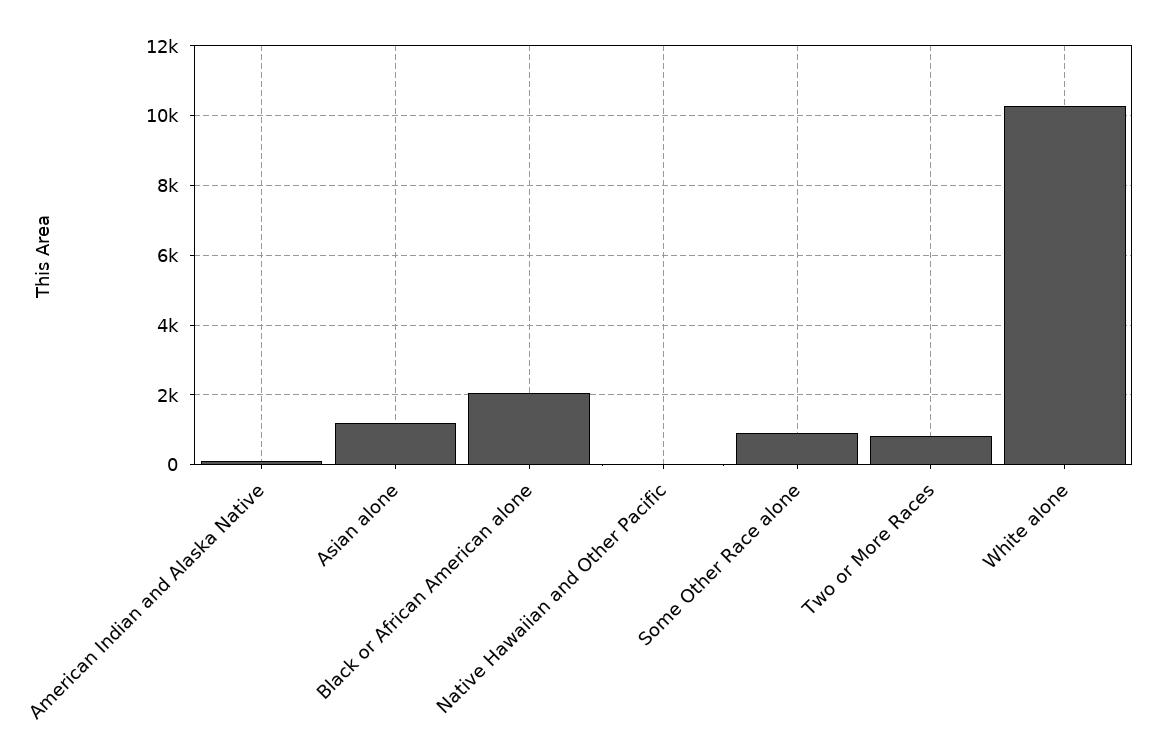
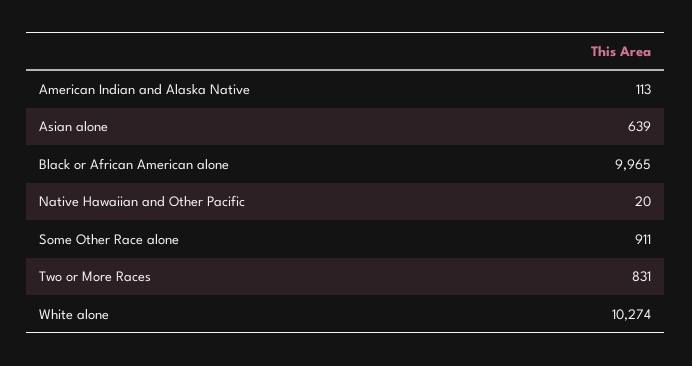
  {
    "American Indian and Alaska Native": 113,
-   "Asian alone": 1200,
+   "Asian alone": 639,
-   "Black or African American alone": 2000,
+   "Black or African American alone": 9965,
    "Native Hawaiian and Other Pacific": 20,
    "Some Other Race alone": 911,
    "Two or More Races": 831,
    "White alone": 10274
  }

